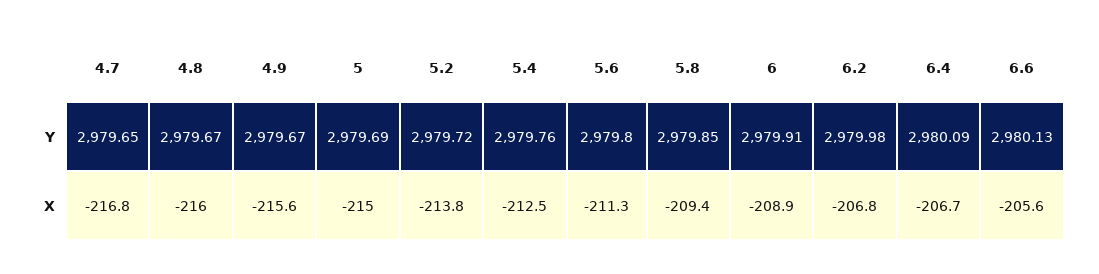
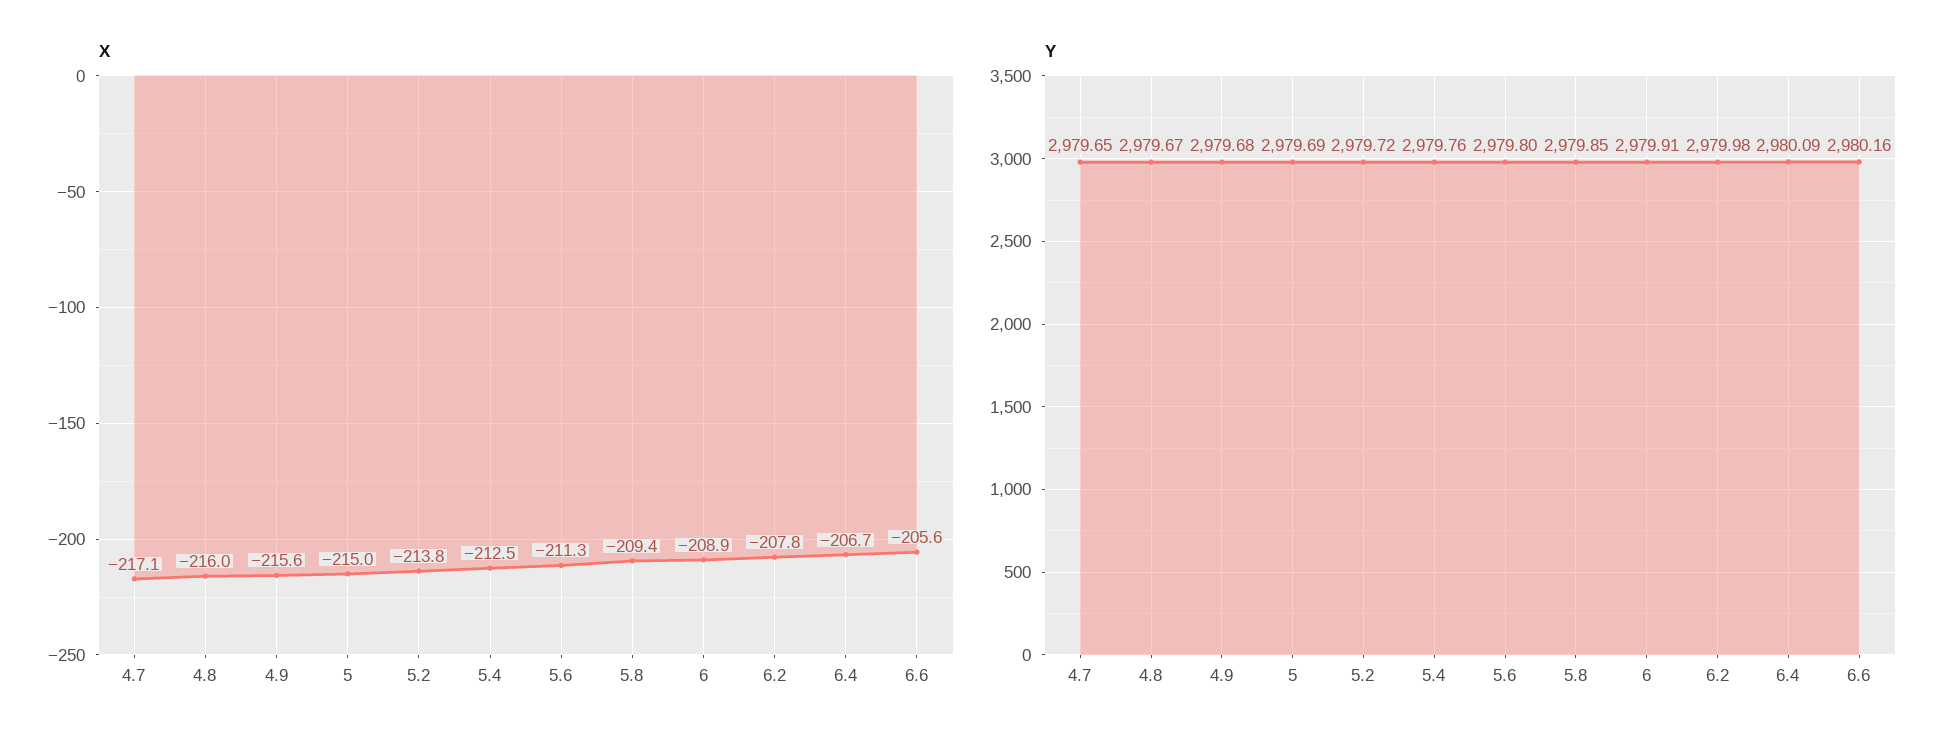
  {
    "Y": {
      "4.7": 2979.65,
      "4.8": 2979.67,
-     "4.9": 2979.67,
+     "4.9": 2979.68,
      "5": 2979.69,
      "5.2": 2979.72,
      "5.4": 2979.76,
      "5.6": 2979.8,
      "5.8": 2979.85,
      "6": 2979.91,
      "6.2": 2979.98,
      "6.4": 2980.09,
-     "6.6": 2980.13
+     "6.6": 2980.16
    },
    "X": {
-     "4.7": -216.8,
+     "4.7": -217.1,
      "4.8": -216,
      "4.9": -215.6,
      "5": -215,
      "5.2": -213.8,
      "5.4": -212.5,
      "5.6": -211.3,
      "5.8": -209.4,
      "6": -208.9,
-     "6.2": -206.8,
+     "6.2": -207.8,
      "6.4": -206.7,
      "6.6": -205.6
    }
  }

